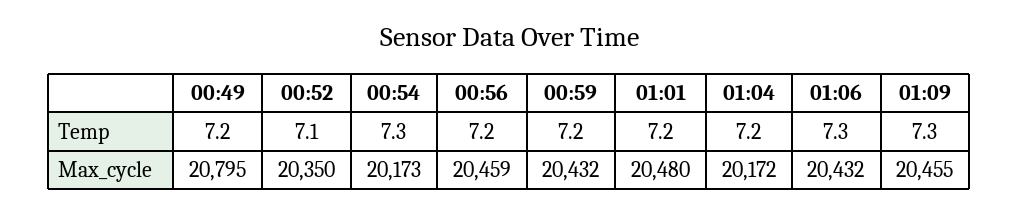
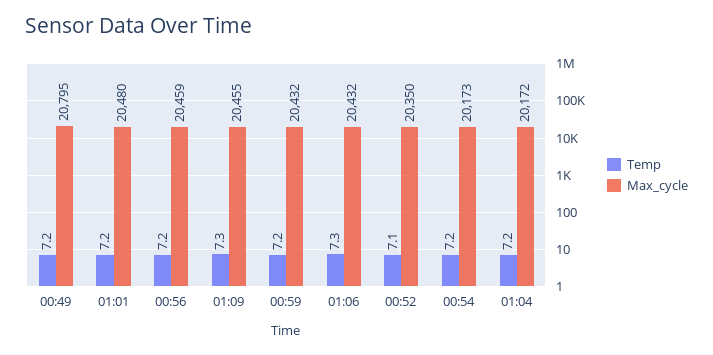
  {
    "Temp": {
      "00:49": 7.2,
      "00:52": 7.1,
-     "00:54": 7.3,
+     "00:54": 7.2,
      "00:56": 7.2,
      "00:59": 7.2,
      "01:01": 7.2,
      "01:04": 7.2,
      "01:06": 7.3,
      "01:09": 7.3
    },
    "Max_cycle": {
      "00:49": 20795,
      "00:52": 20350,
      "00:54": 20173,
      "00:56": 20459,
      "00:59": 20432,
      "01:01": 20480,
      "01:04": 20172,
      "01:06": 20432,
      "01:09": 20455
    }
  }

